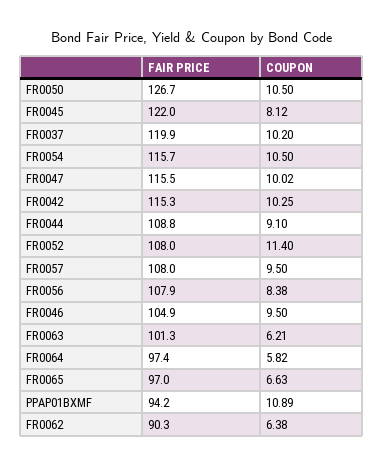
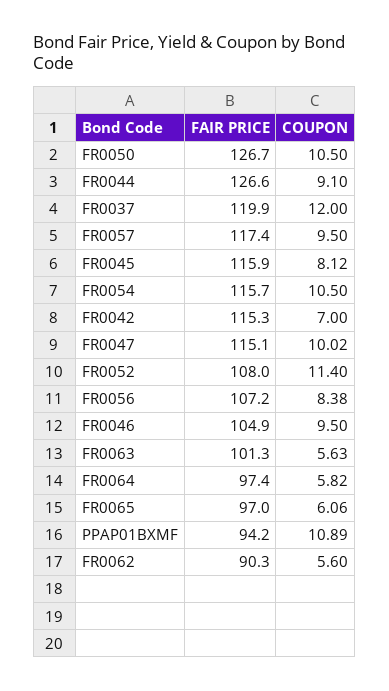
  {
    "FAIR PRICE": {
      "FR0050": 126.7,
-     "FR0045": 122,
+     "FR0045": 115.9,
      "FR0037": 119.9,
      "FR0054": 115.7,
-     "FR0047": 115.5,
+     "FR0047": 115.1,
      "FR0042": 115.3,
-     "FR0044": 108.8,
+     "FR0044": 126.6,
      "FR0052": 108,
-     "FR0057": 108,
+     "FR0057": 117.4,
-     "FR0056": 107.9,
+     "FR0056": 107.2,
      "FR0046": 104.9,
      "FR0063": 101.3,
      "FR0064": 97.4,
      "FR0065": 97,
      "PPAP01BXMF": 94.2,
      "FR0062": 90.3
    },
    "COUPON": {
      "FR0050": 10.5,
      "FR0045": 8.12,
-     "FR0037": 10.2,
+     "FR0037": 12,
      "FR0054": 10.5,
      "FR0047": 10.02,
-     "FR0042": 10.25,
+     "FR0042": 7,
      "FR0044": 9.1,
      "FR0052": 11.4,
      "FR0057": 9.5,
      "FR0056": 8.38,
      "FR0046": 9.5,
-     "FR0063": 6.21,
+     "FR0063": 5.63,
      "FR0064": 5.82,
-     "FR0065": 6.63,
+     "FR0065": 6.06,
      "PPAP01BXMF": 10.89,
-     "FR0062": 6.38
+     "FR0062": 5.6
    }
  }

